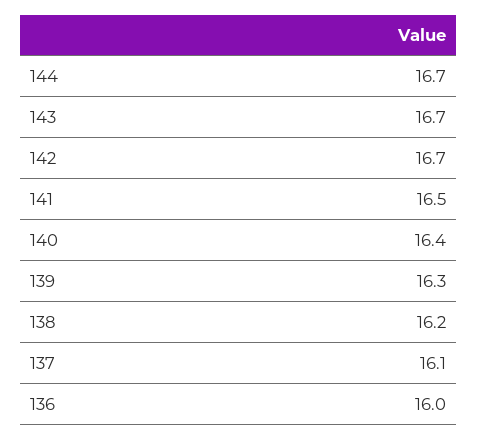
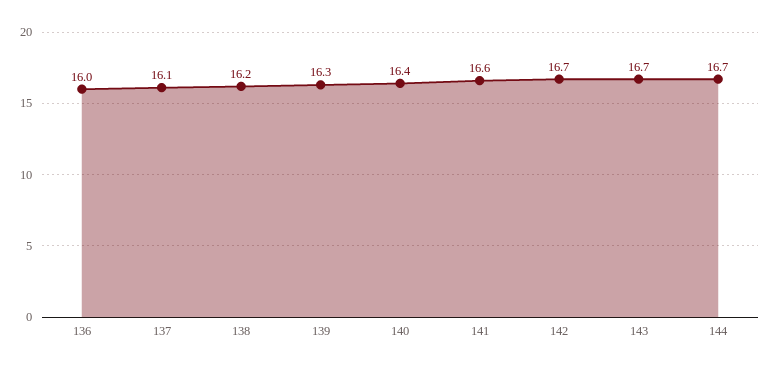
  {
    "144": 16.7,
    "143": 16.7,
    "142": 16.7,
-   "141": 16.5,
+   "141": 16.6,
    "140": 16.4,
    "139": 16.3,
    "138": 16.2,
    "137": 16.1,
    "136": 16
  }

